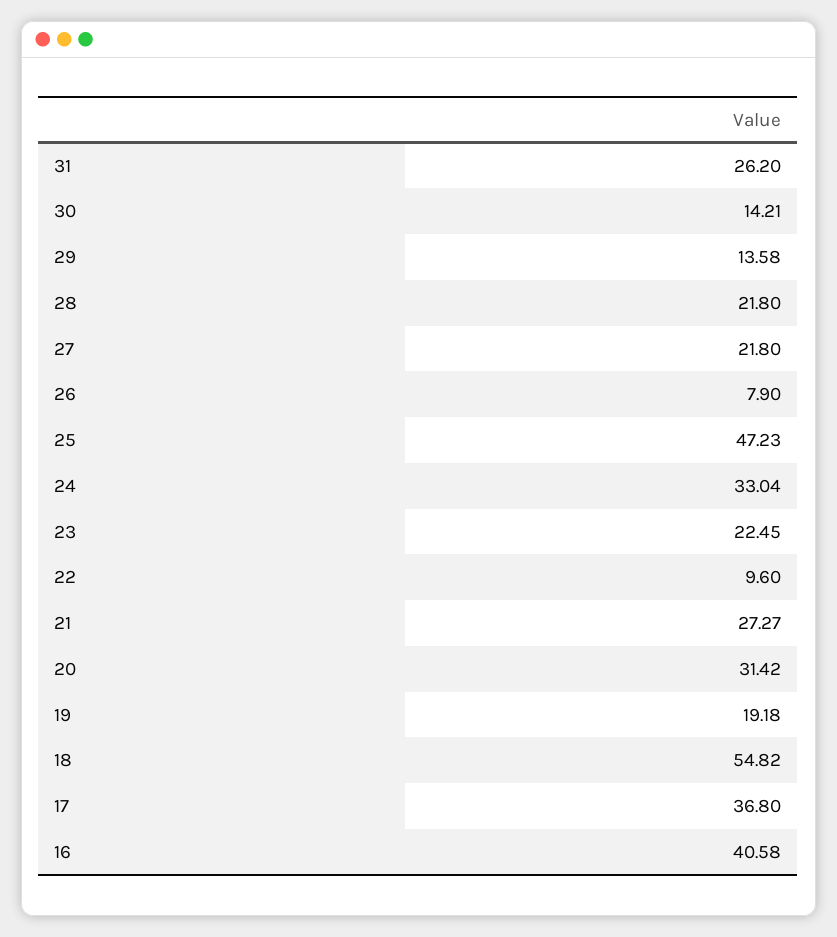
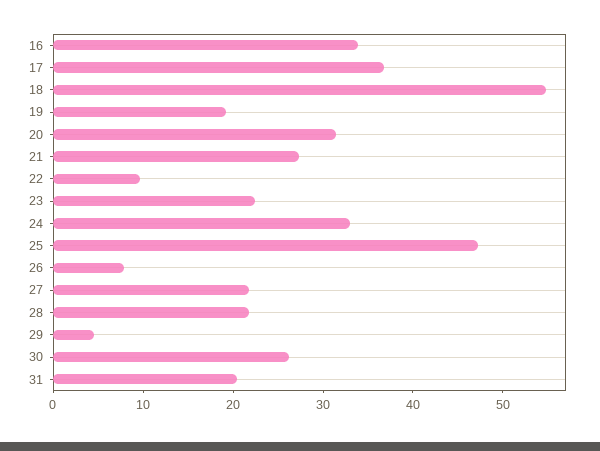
  {
-   "31": 26.2,
+   "31": 20,
-   "30": 14.21,
+   "30": 26,
-   "29": 13.58,
+   "29": 4,
    "28": 21.8,
    "27": 21.8,
    "26": 7.9,
    "25": 47.23,
    "24": 33.04,
    "23": 22.45,
    "22": 9.6,
    "21": 27.27,
    "20": 31.42,
    "19": 19.18,
    "18": 54.82,
    "17": 36.8,
-   "16": 40.58
+   "16": 34
  }

